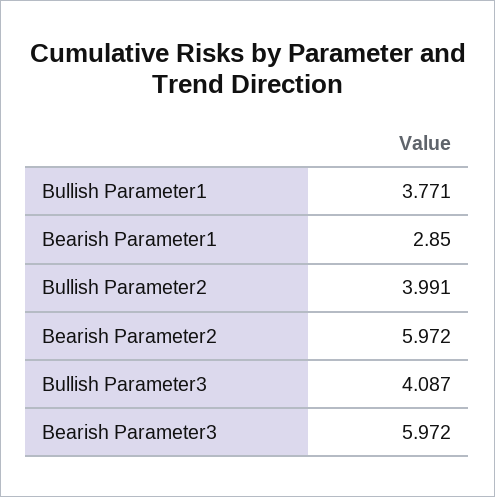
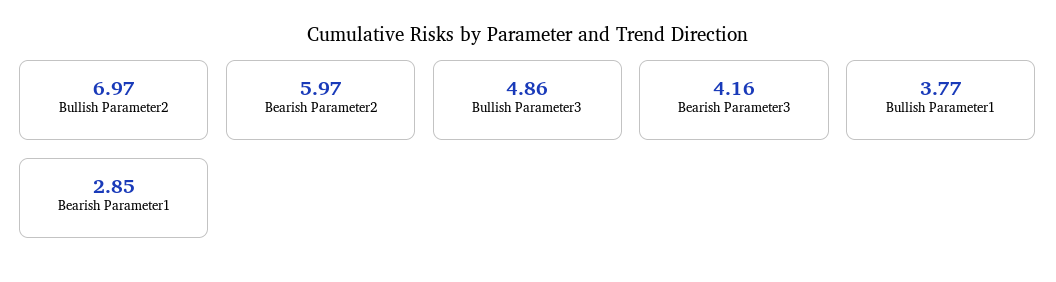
  {
    "Bullish Parameter1": 3.771,
    "Bearish Parameter1": 2.85,
-   "Bullish Parameter2": 3.991,
+   "Bullish Parameter2": 6.97,
    "Bearish Parameter2": 5.972,
-   "Bullish Parameter3": 4.087,
+   "Bullish Parameter3": 4.86,
-   "Bearish Parameter3": 5.972
+   "Bearish Parameter3": 4.16
  }

